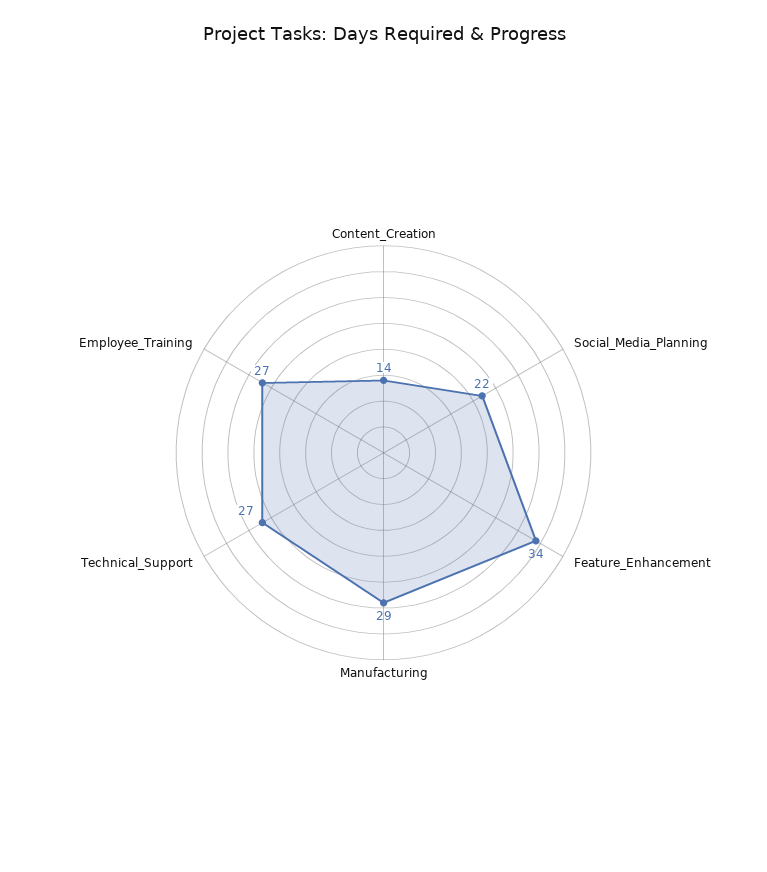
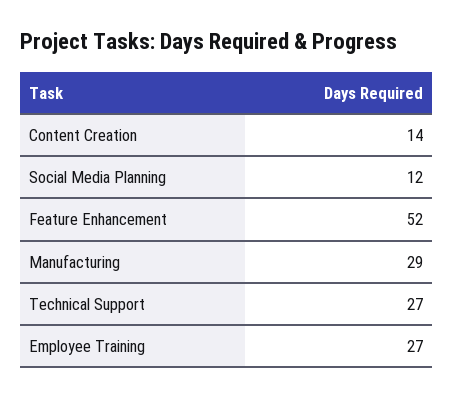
  {
    "Content_Creation": 14,
-   "Social_Media_Planning": 22,
+   "Social_Media_Planning": 12,
-   "Feature_Enhancement": 34,
+   "Feature_Enhancement": 52,
    "Manufacturing": 29,
    "Technical_Support": 27,
    "Employee_Training": 27
  }

